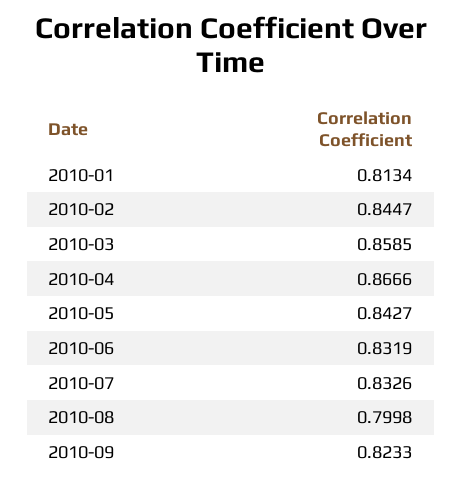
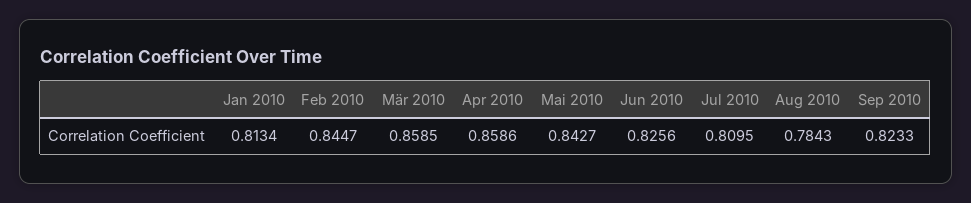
  {
    "2010-01": 0.8134,
    "2010-02": 0.8447,
    "2010-03": 0.8585,
-   "2010-04": 0.8666,
+   "2010-04": 0.8586,
    "2010-05": 0.8427,
-   "2010-06": 0.8319,
+   "2010-06": 0.8256,
-   "2010-07": 0.8326,
+   "2010-07": 0.8095,
-   "2010-08": 0.7998,
+   "2010-08": 0.7843,
    "2010-09": 0.8233
  }

